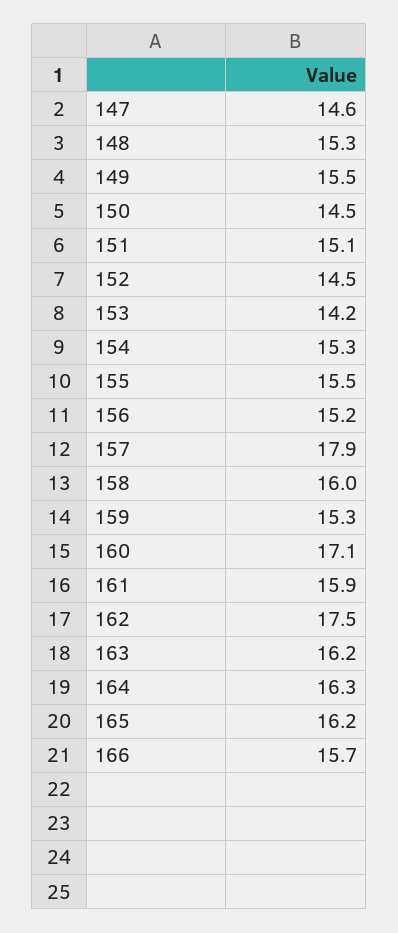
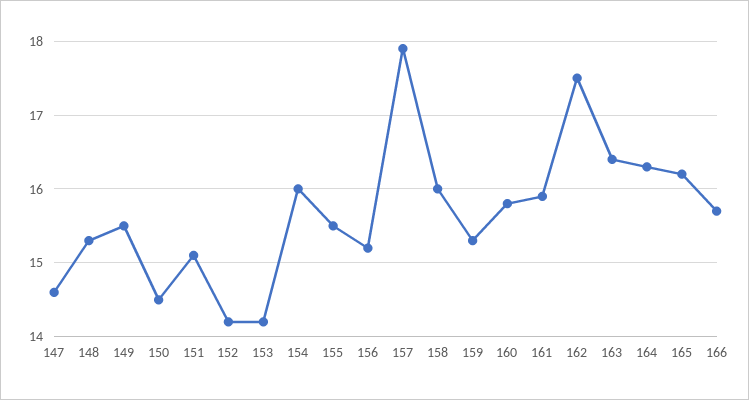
  {
    "147": 14.6,
    "148": 15.3,
    "149": 15.5,
    "150": 14.5,
    "151": 15.1,
-   "152": 14.5,
+   "152": 14.2,
    "153": 14.2,
-   "154": 15.3,
+   "154": 16,
    "155": 15.5,
    "156": 15.2,
    "157": 17.9,
    "158": 16,
    "159": 15.3,
-   "160": 17.1,
+   "160": 15.8,
    "161": 15.9,
    "162": 17.5,
-   "163": 16.2,
+   "163": 16.4,
    "164": 16.3,
    "165": 16.2,
    "166": 15.7
  }

